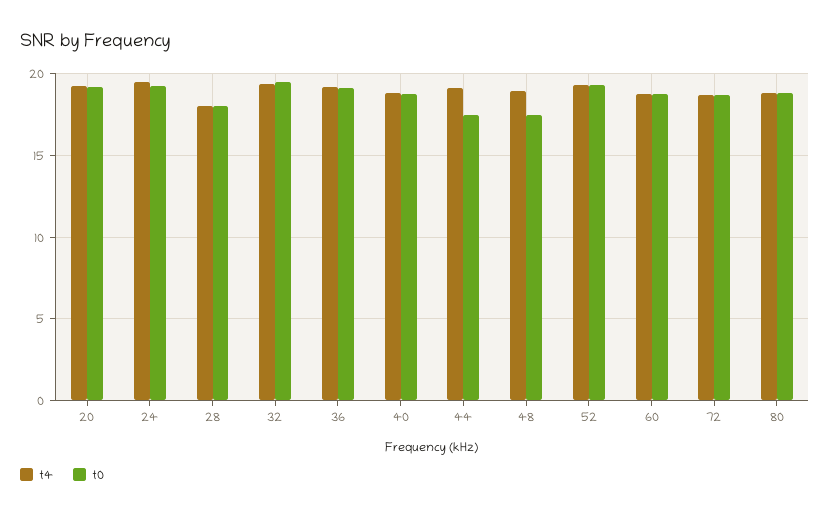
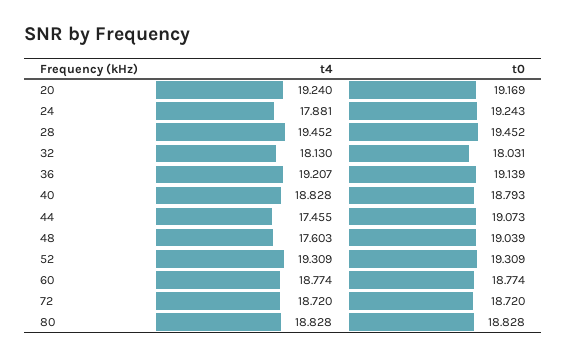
  {
    "t4": {
      "20": 19.24,
-     "24": 19.5,
+     "24": 17.881,
-     "28": 18,
+     "28": 19.452,
-     "32": 19.5,
+     "32": 18.13,
      "36": 19.207,
      "40": 18.828,
-     "44": 19,
+     "44": 17.455,
-     "48": 19,
+     "48": 17.603,
      "52": 19.309,
      "60": 18.774,
      "72": 18.72,
      "80": 18.828
    },
    "t0": {
      "20": 19.169,
      "24": 19.243,
-     "28": 18,
+     "28": 19.452,
-     "32": 19.5,
+     "32": 18.031,
      "36": 19.139,
      "40": 18.793,
-     "44": 17.5,
+     "44": 19.073,
-     "48": 17.5,
+     "48": 19.039,
      "52": 19.309,
      "60": 18.774,
      "72": 18.72,
      "80": 18.828
    }
  }

